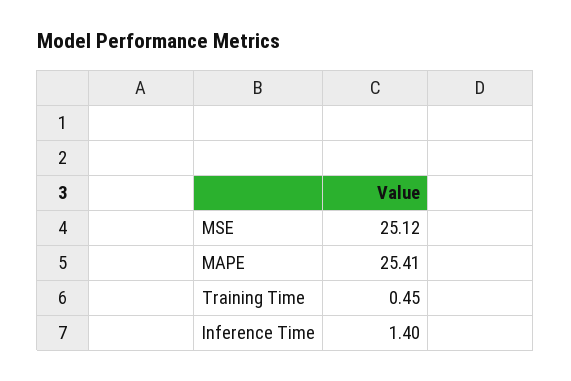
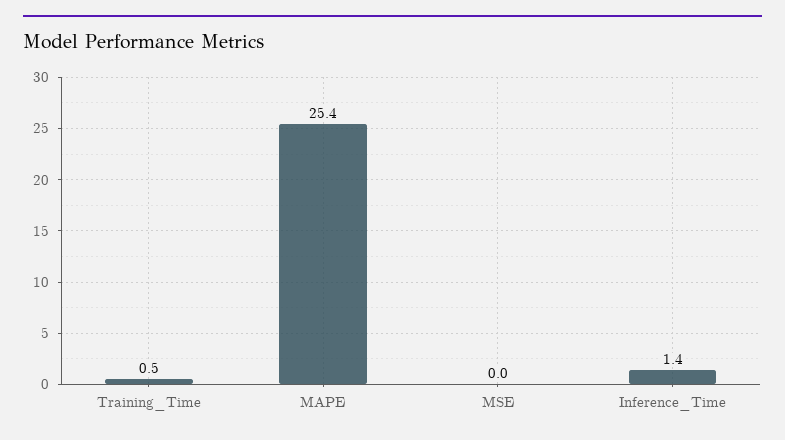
  {
-   "MSE": 25.12,
+   "MSE": 0,
    "MAPE": 25.41,
    "Training Time": 0.45,
    "Inference Time": 1.4
  }

